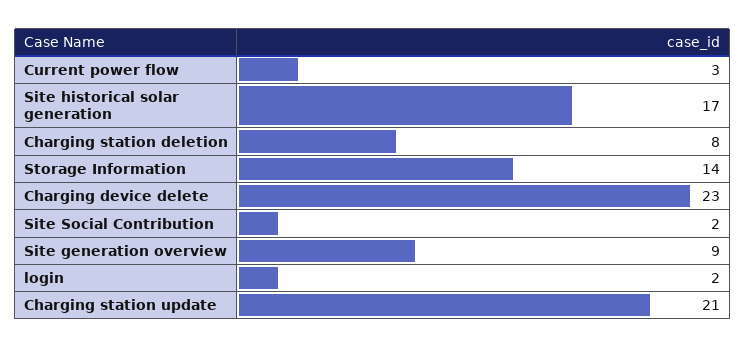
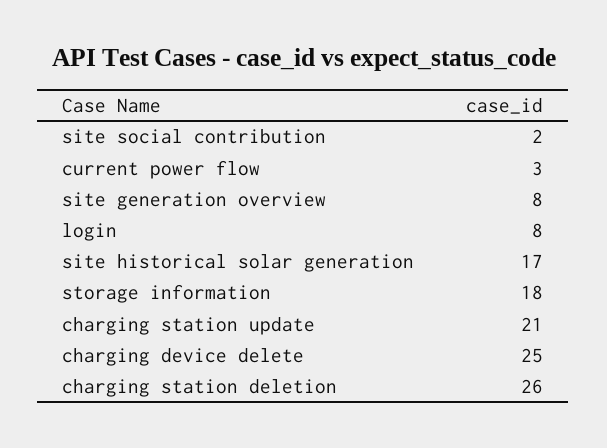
  {
    "Current power flow": 3,
    "Site historical solar generation": 17,
-   "Charging station deletion": 8,
+   "Charging station deletion": 26,
-   "Storage Information": 14,
+   "Storage Information": 18,
-   "Charging device delete": 23,
+   "Charging device delete": 25,
    "Site Social Contribution": 2,
-   "Site generation overview": 9,
+   "Site generation overview": 8,
-   "login": 2,
+   "login": 8,
    "Charging station update": 21
  }

